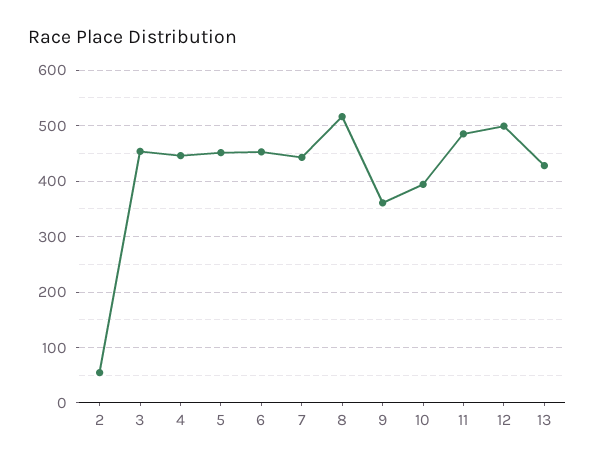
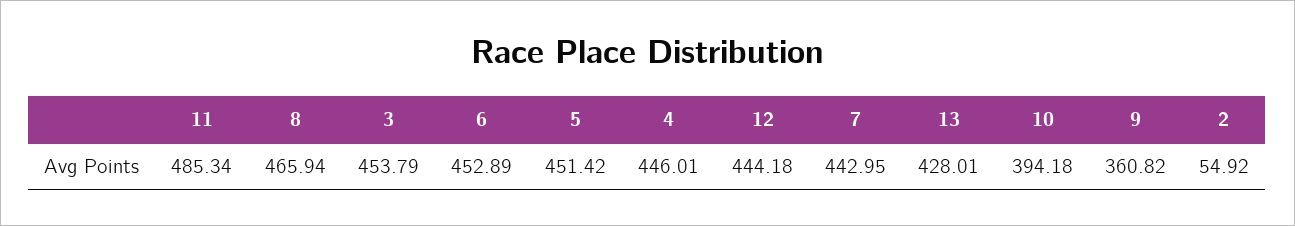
  {
    "2": 54.92,
    "3": 453.79,
    "4": 446.01,
    "5": 451.42,
    "6": 452.89,
    "7": 442.95,
-   "8": 520,
+   "8": 465.94,
    "9": 360.82,
    "10": 394.18,
    "11": 485.34,
-   "12": 500,
+   "12": 444.18,
    "13": 428.01
  }

